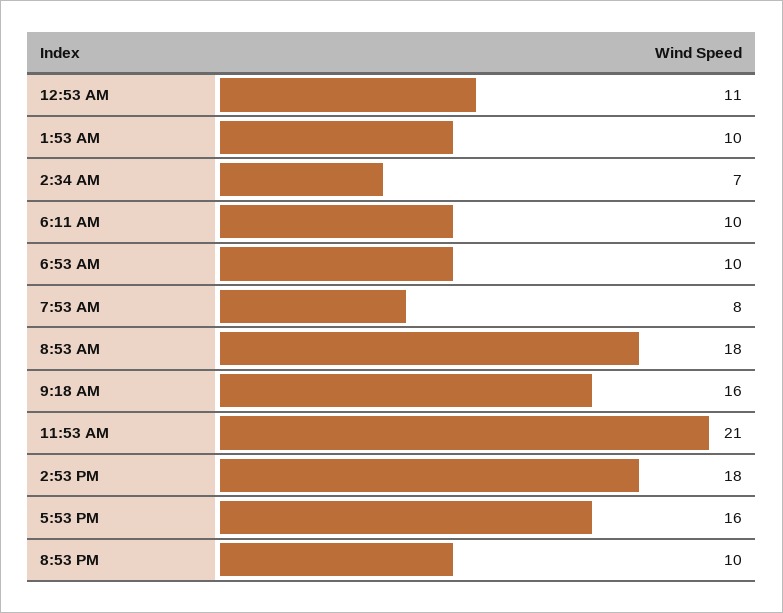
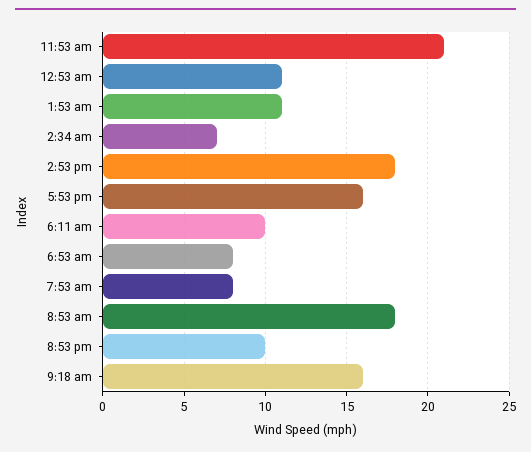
  {
    "12:53 AM": 11,
-   "1:53 AM": 10,
+   "1:53 AM": 11,
    "2:34 AM": 7,
    "6:11 AM": 10,
-   "6:53 AM": 10,
+   "6:53 AM": 8,
    "7:53 AM": 8,
    "8:53 AM": 18,
    "9:18 AM": 16,
    "11:53 AM": 21,
    "2:53 PM": 18,
    "5:53 PM": 16,
    "8:53 PM": 10
  }

